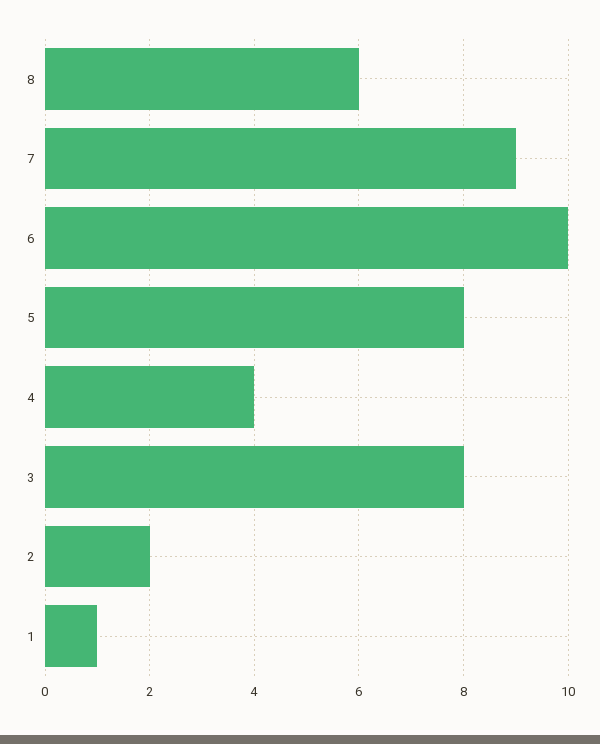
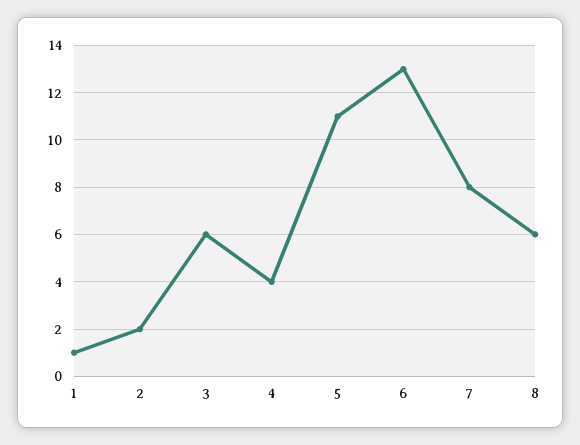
  {
    "8": 6,
-   "7": 9,
+   "7": 8,
-   "6": 10,
+   "6": 13,
-   "5": 8,
+   "5": 11,
    "4": 4,
-   "3": 8,
+   "3": 6,
    "2": 2,
    "1": 1
  }

